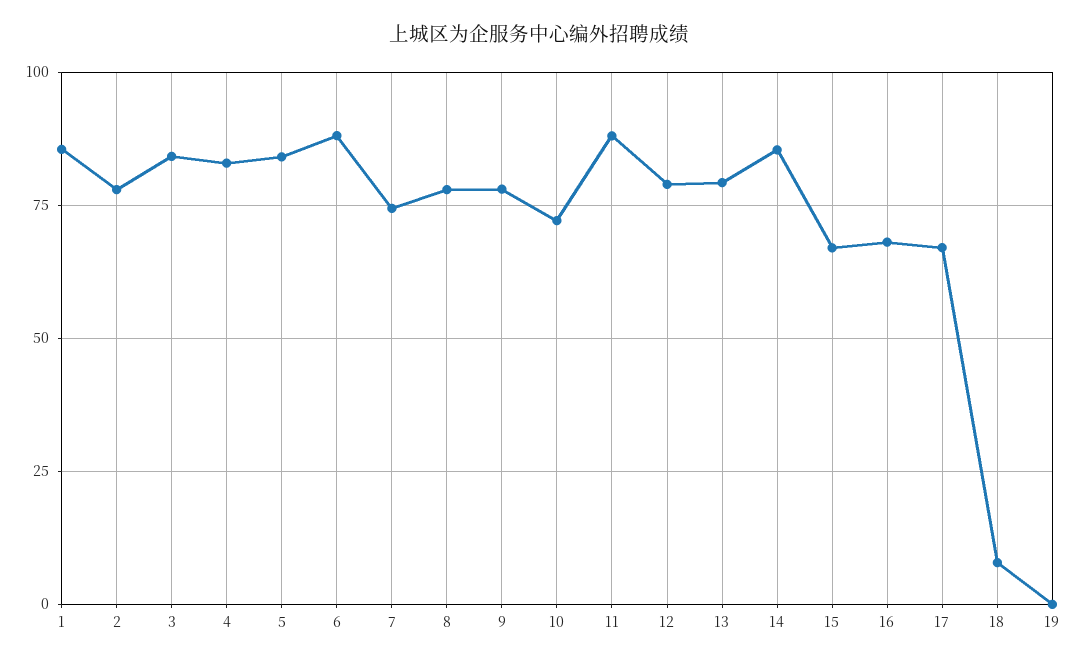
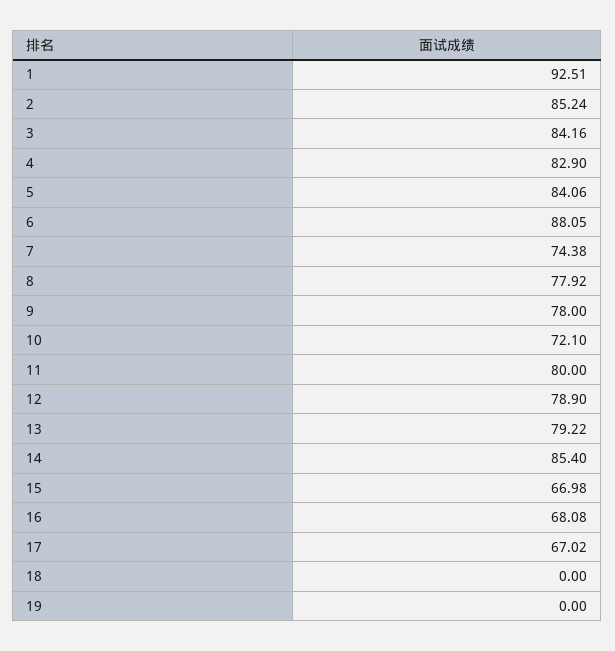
  {
-   "1": 85,
+   "1": 92.51,
-   "2": 77.5,
+   "2": 85.24,
    "3": 84.16,
    "4": 82.9,
    "5": 84.06,
    "6": 88.05,
    "7": 74.38,
    "8": 77.92,
    "9": 78,
    "10": 72.1,
-   "11": 87.5,
+   "11": 80,
    "12": 78.9,
    "13": 79.22,
    "14": 85.4,
    "15": 66.98,
    "16": 68.08,
    "17": 67.02,
-   "18": 7.5,
+   "18": 0,
    "19": 0
  }

